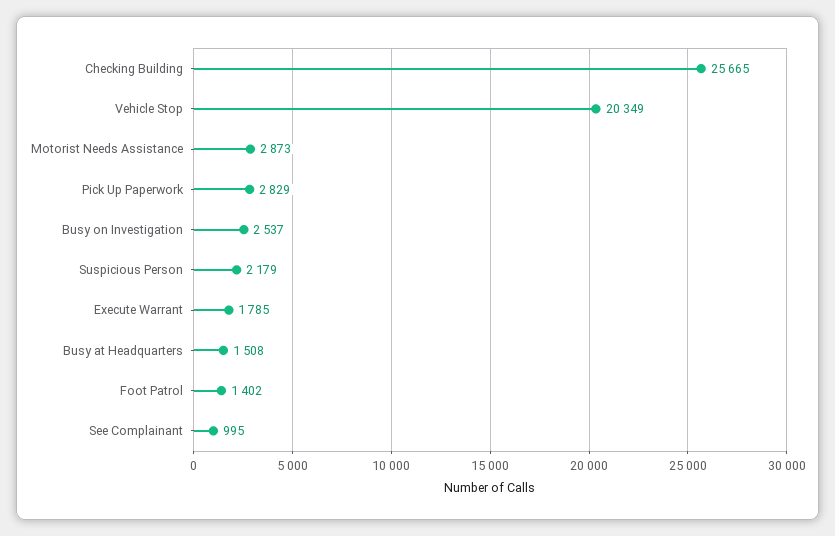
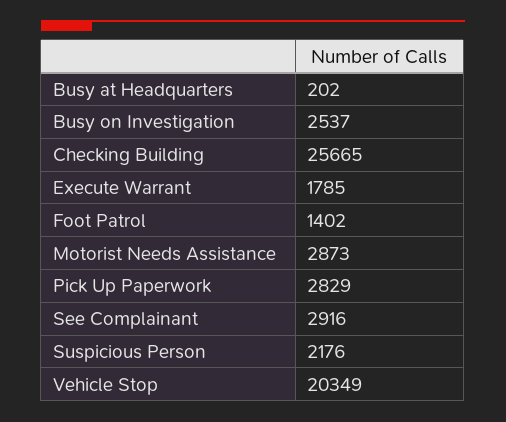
  {
    "Checking Building": 25665,
    "Vehicle Stop": 20349,
    "Motorist Needs Assistance": 2873,
    "Pick Up Paperwork": 2829,
    "Busy on Investigation": 2537,
-   "Suspicious Person": 2179,
+   "Suspicious Person": 2176,
    "Execute Warrant": 1785,
-   "Busy at Headquarters": 1508,
+   "Busy at Headquarters": 202,
    "Foot Patrol": 1402,
-   "See Complainant": 995
+   "See Complainant": 2916
  }

